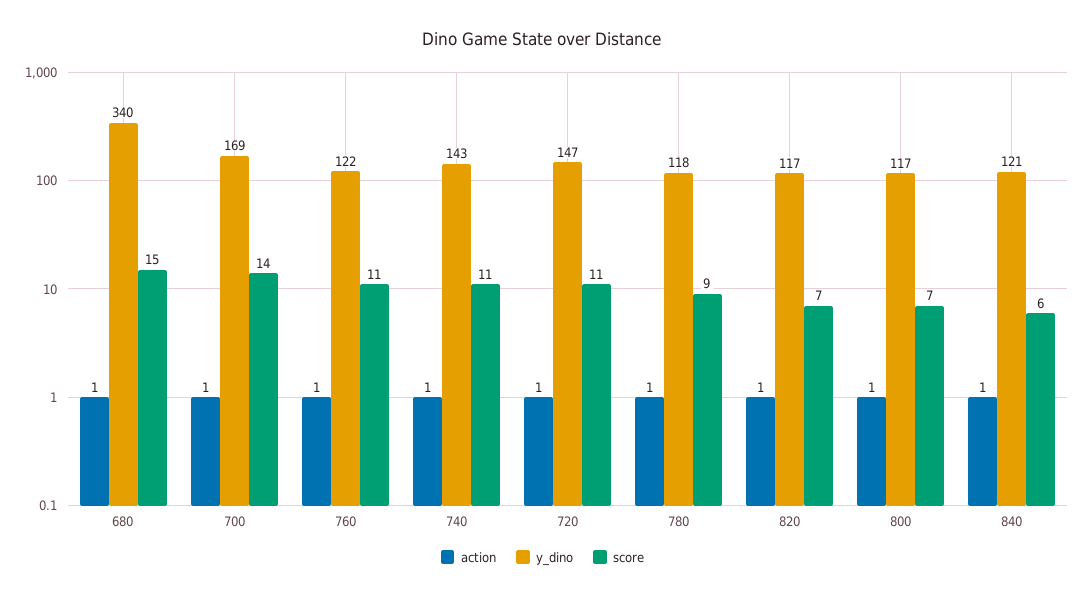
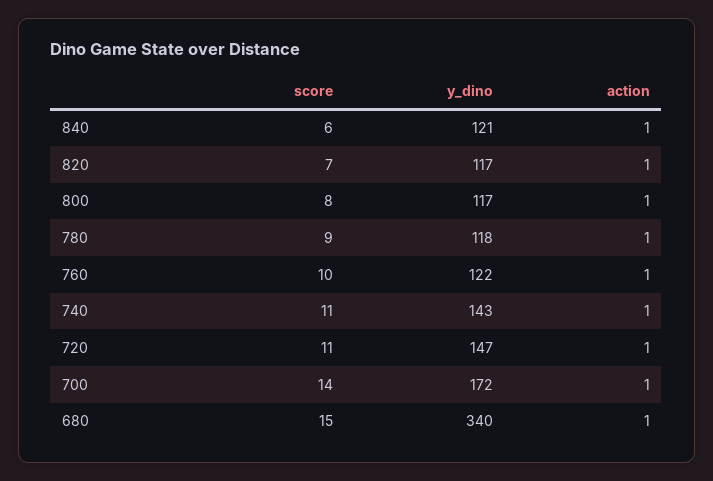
  {
    "action": {
      "680": 1,
      "700": 1,
      "760": 1,
      "740": 1,
      "720": 1,
      "780": 1,
      "820": 1,
      "800": 1,
      "840": 1
    },
    "y_dino": {
      "680": 340,
-     "700": 169,
+     "700": 172,
      "760": 122,
      "740": 143,
      "720": 147,
      "780": 118,
      "820": 117,
      "800": 117,
      "840": 121
    },
    "score": {
      "680": 15,
      "700": 14,
-     "760": 11,
+     "760": 10,
      "740": 11,
      "720": 11,
      "780": 9,
      "820": 7,
-     "800": 7,
+     "800": 8,
      "840": 6
    }
  }

